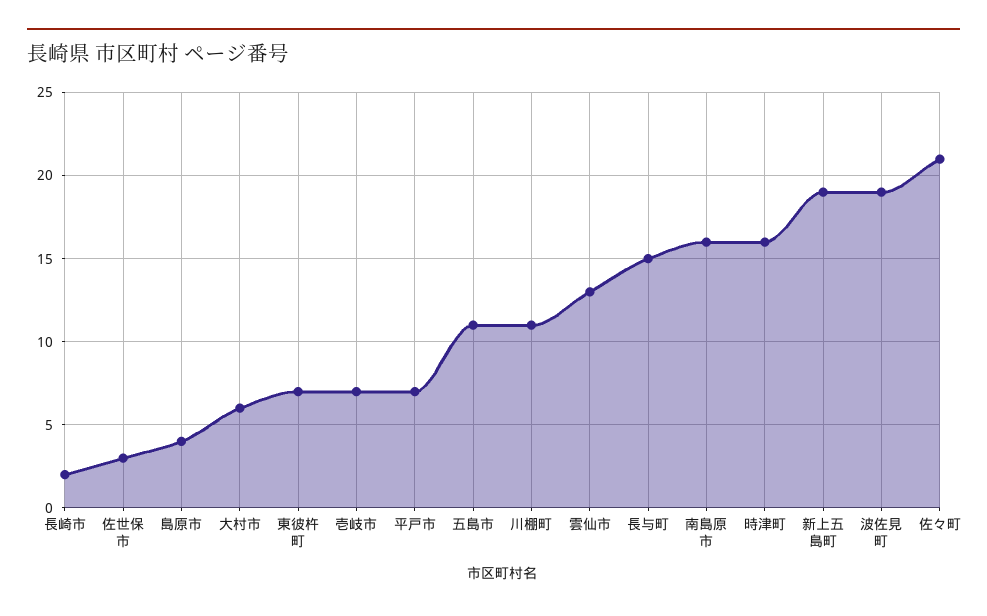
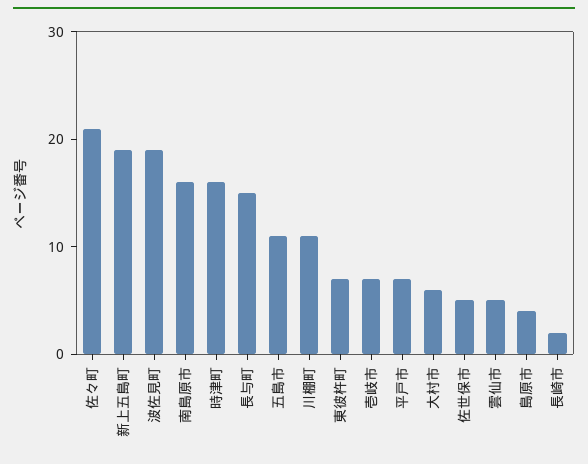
  {
    "長崎市": 2,
-   "佐世保市": 3,
+   "佐世保市": 5,
    "島原市": 4,
    "大村市": 6,
    "東彼杵町": 7,
    "壱岐市": 7,
    "平戸市": 7,
    "五島市": 11,
    "川棚町": 11,
-   "雲仙市": 13,
+   "雲仙市": 5,
    "長与町": 15,
    "南島原市": 16,
    "時津町": 16,
    "新上五島町": 19,
    "波佐見町": 19,
    "佐々町": 21
  }

